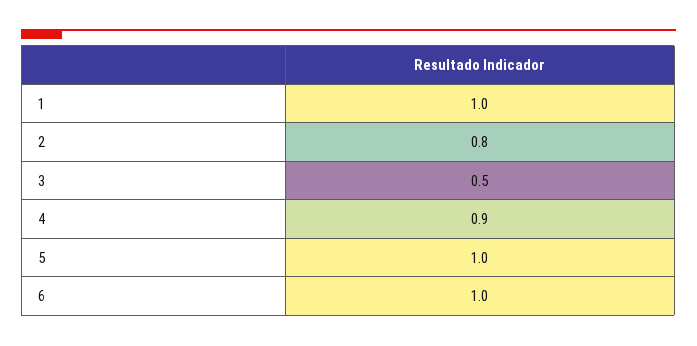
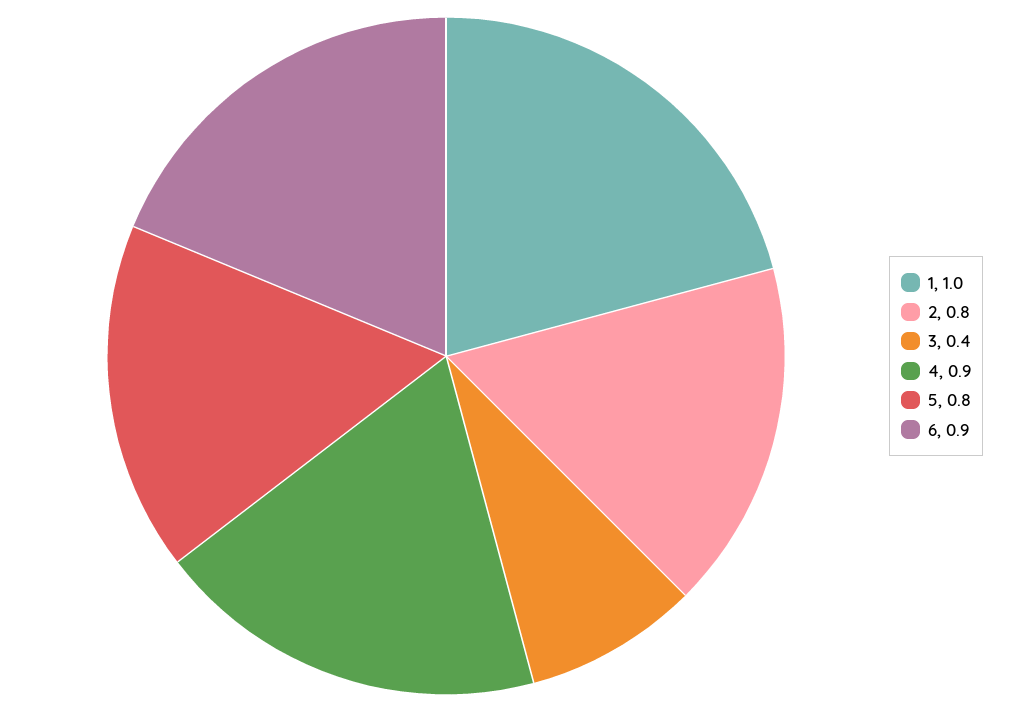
  {
    "1": 1,
    "2": 0.8,
-   "3": 0.5,
+   "3": 0.4,
    "4": 0.9,
-   "5": 1,
+   "5": 0.8,
-   "6": 1
+   "6": 0.9
  }

